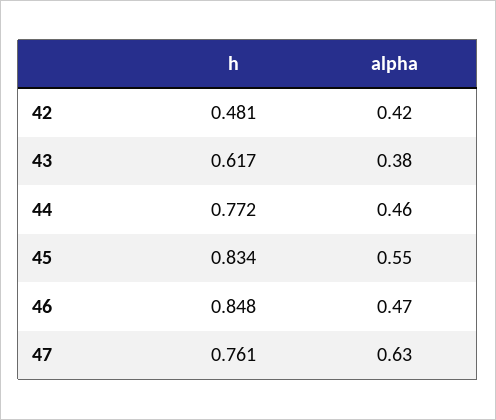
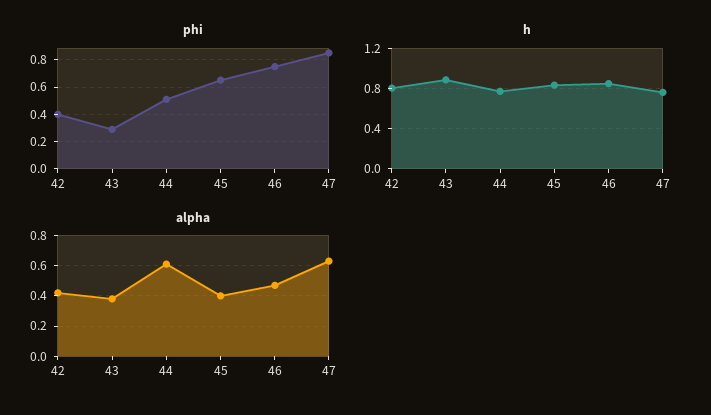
  {
    "h": {
-     "42": 0.481,
+     "42": 0.8,
-     "43": 0.617,
+     "43": 0.9,
      "44": 0.772,
      "45": 0.834,
      "46": 0.848,
      "47": 0.761
    },
    "alpha": {
      "42": 0.42,
      "43": 0.38,
-     "44": 0.46,
+     "44": 0.6,
-     "45": 0.55,
+     "45": 0.4,
      "46": 0.47,
      "47": 0.63
-   }
+   },
+   "phi": {
+     "42": 0.4,
+     "43": 0.3,
+     "44": 0.5,
+     "45": 0.65,
+     "46": 0.75,
+     "47": 0.85
+   }
  }

